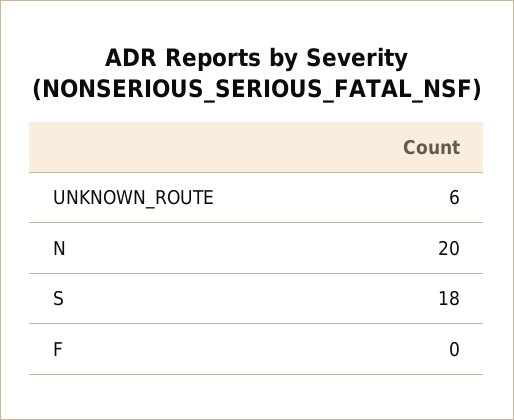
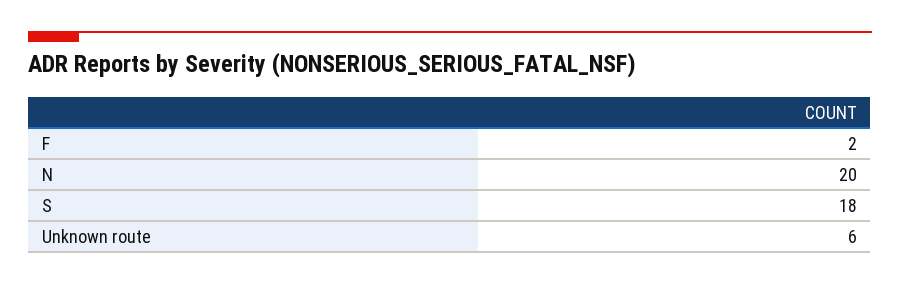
  {
    "UNKNOWN_ROUTE": 6,
    "N": 20,
    "S": 18,
-   "F": 0
+   "F": 2
  }

